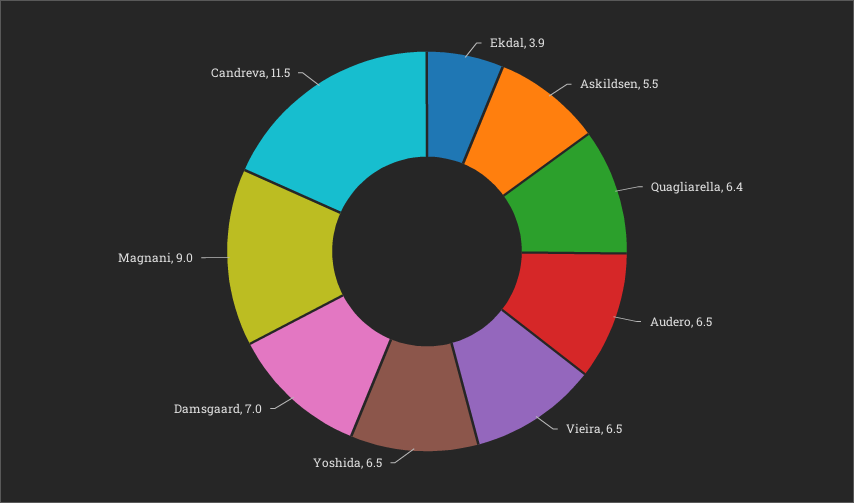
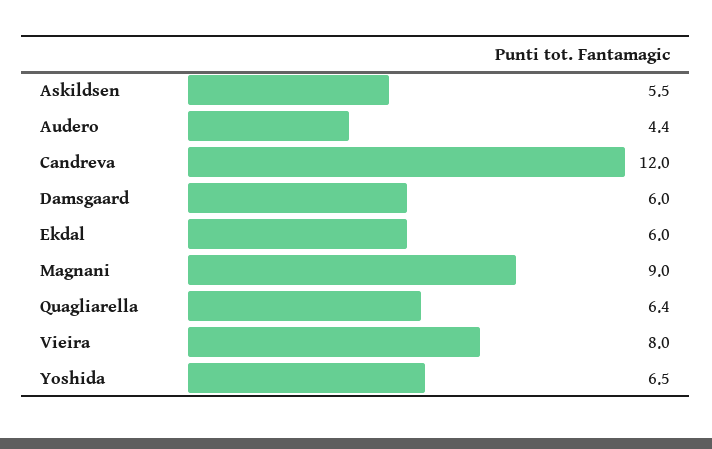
  {
-   "Ekdal": 3.9,
+   "Ekdal": 6,
    "Askildsen": 5.5,
    "Quagliarella": 6.4,
-   "Audero": 6.5,
+   "Audero": 4.4,
-   "Vieira": 6.5,
+   "Vieira": 8,
    "Yoshida": 6.5,
-   "Damsgaard": 7,
+   "Damsgaard": 6,
    "Magnani": 9,
-   "Candreva": 11.5
+   "Candreva": 12
  }

